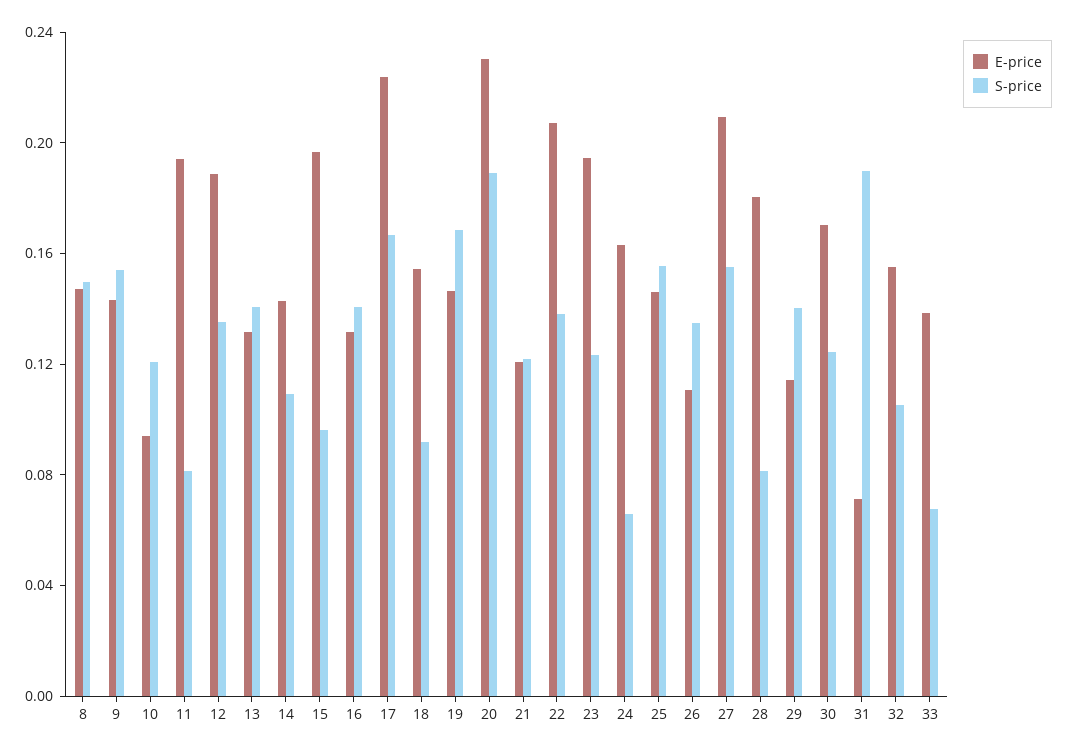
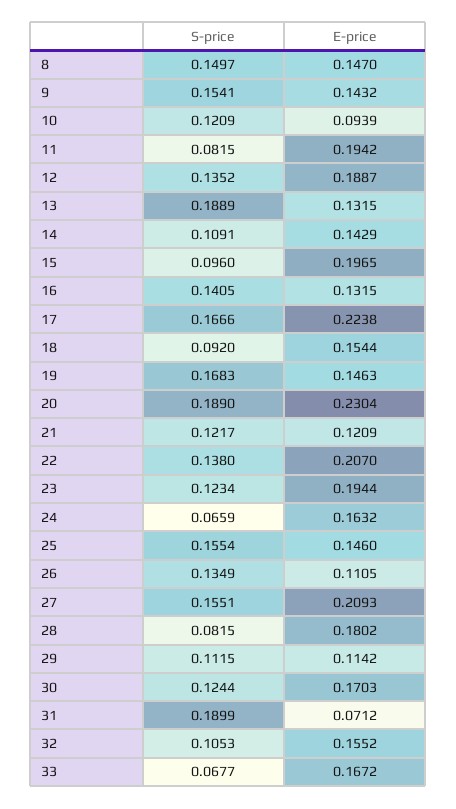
  {
    "E-price": {
      "8": 0.147,
      "9": 0.1432,
      "10": 0.0939,
      "11": 0.1942,
      "12": 0.1887,
      "13": 0.1315,
      "14": 0.1429,
      "15": 0.1965,
      "16": 0.1315,
      "17": 0.2238,
      "18": 0.1544,
      "19": 0.1463,
      "20": 0.2304,
      "21": 0.1209,
      "22": 0.207,
      "23": 0.1944,
      "24": 0.1632,
      "25": 0.146,
      "26": 0.1105,
      "27": 0.2093,
      "28": 0.1802,
      "29": 0.1142,
      "30": 0.1703,
      "31": 0.0712,
      "32": 0.1552,
-     "33": 0.14
+     "33": 0.1672
    },
    "S-price": {
      "8": 0.1497,
      "9": 0.1541,
      "10": 0.1209,
      "11": 0.0815,
      "12": 0.1352,
-     "13": 0.14,
+     "13": 0.1889,
      "14": 0.1091,
      "15": 0.096,
      "16": 0.1405,
      "17": 0.1666,
      "18": 0.092,
      "19": 0.1683,
      "20": 0.189,
      "21": 0.1217,
      "22": 0.138,
      "23": 0.1234,
      "24": 0.0659,
      "25": 0.1554,
      "26": 0.1349,
      "27": 0.1551,
      "28": 0.0815,
-     "29": 0.14,
+     "29": 0.1115,
      "30": 0.1244,
      "31": 0.1899,
      "32": 0.1053,
      "33": 0.0677
    }
  }

